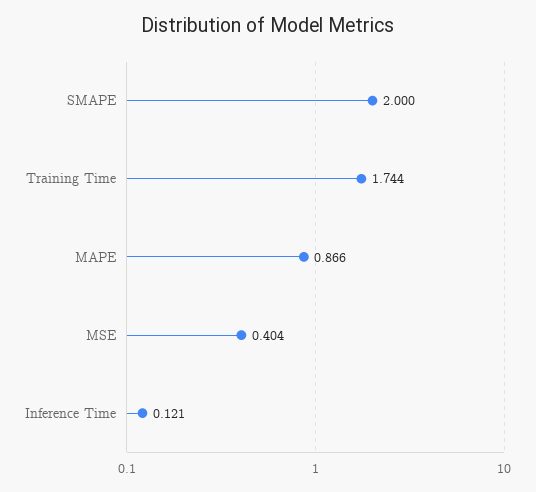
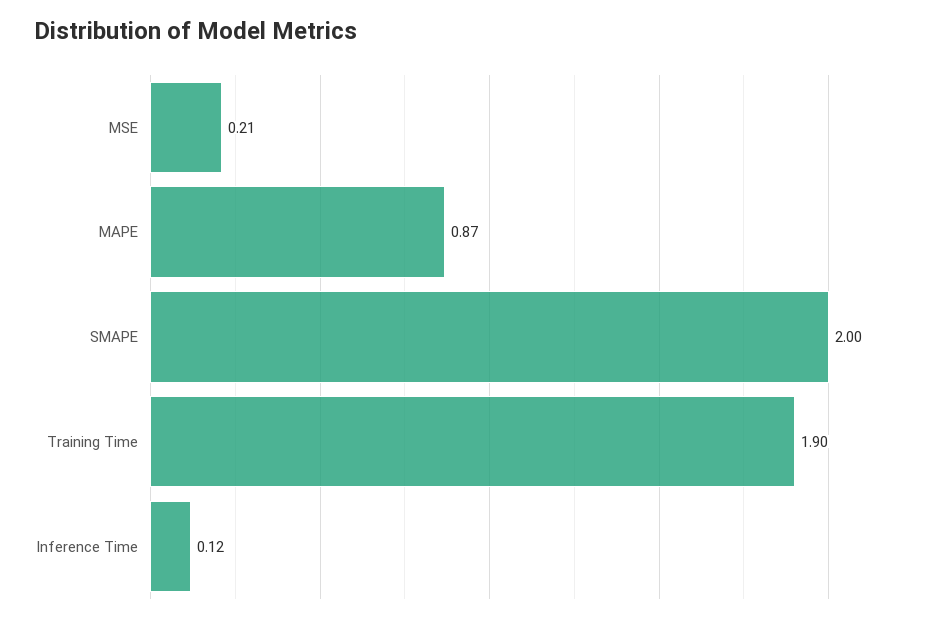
  {
    "SMAPE": 2,
-   "Training Time": 1.744,
+   "Training Time": 1.9,
    "MAPE": 0.866,
-   "MSE": 0.404,
+   "MSE": 0.21,
    "Inference Time": 0.121
  }

